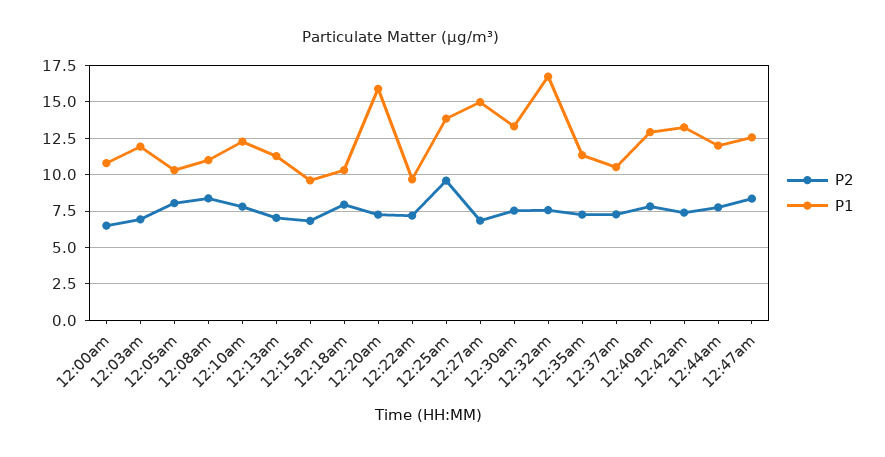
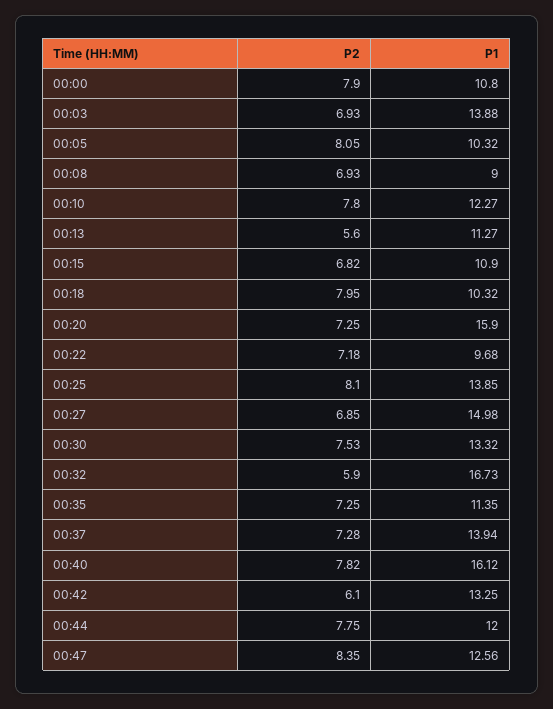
  {
    "P2": {
-     "12:00am": 6.5,
+     "12:00am": 7.9,
      "12:03am": 6.93,
      "12:05am": 8.05,
-     "12:08am": 8.5,
+     "12:08am": 6.93,
      "12:10am": 7.8,
-     "12:13am": 7,
+     "12:13am": 5.6,
      "12:15am": 6.82,
      "12:18am": 7.95,
      "12:20am": 7.25,
      "12:22am": 7.18,
-     "12:25am": 9.5,
+     "12:25am": 8.1,
      "12:27am": 6.85,
      "12:30am": 7.53,
-     "12:32am": 7.5,
+     "12:32am": 5.9,
      "12:35am": 7.25,
      "12:37am": 7.28,
      "12:40am": 7.82,
-     "12:42am": 7.5,
+     "12:42am": 6.1,
      "12:44am": 7.75,
      "12:47am": 8.35
    },
    "P1": {
      "12:00am": 10.8,
-     "12:03am": 12,
+     "12:03am": 13.88,
      "12:05am": 10.32,
-     "12:08am": 11,
+     "12:08am": 9,
      "12:10am": 12.27,
      "12:13am": 11.27,
-     "12:15am": 9.5,
+     "12:15am": 10.9,
      "12:18am": 10.32,
      "12:20am": 15.9,
      "12:22am": 9.68,
      "12:25am": 13.85,
      "12:27am": 14.98,
      "12:30am": 13.32,
      "12:32am": 16.73,
      "12:35am": 11.35,
-     "12:37am": 10.5,
+     "12:37am": 13.94,
-     "12:40am": 13,
+     "12:40am": 16.12,
      "12:42am": 13.25,
      "12:44am": 12,
      "12:47am": 12.56
    }
  }

